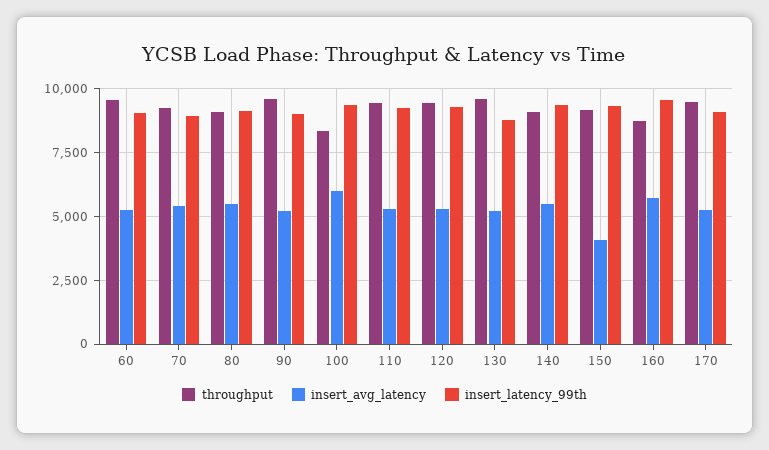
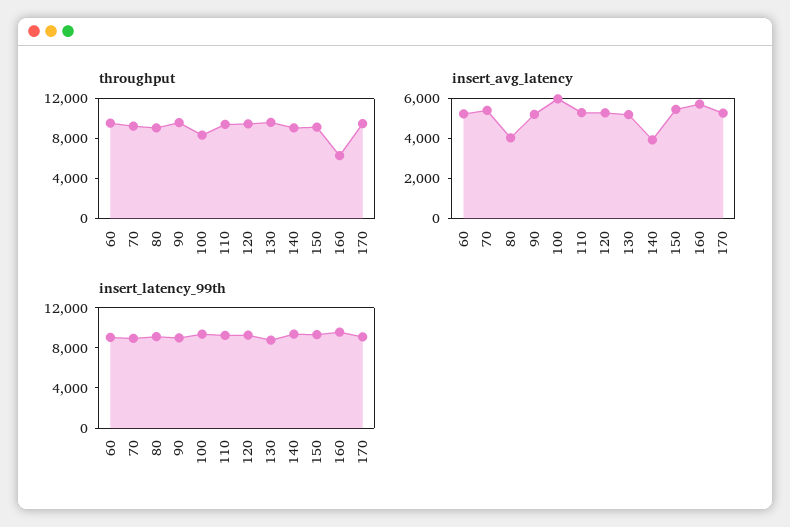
  {
    "throughput": {
      "60": 9500,
      "70": 9250,
      "80": 9000,
      "90": 9500,
      "100": 8250,
      "110": 9500,
      "120": 9500,
      "130": 9500,
      "140": 9000,
      "150": 9250,
-     "160": 8750,
+     "160": 6000,
      "170": 9500
    },
    "insert_avg_latency": {
      "60": 5250,
      "70": 5500,
-     "80": 5500,
+     "80": 4000,
      "90": 5250,
      "100": 6000,
      "110": 5250,
      "120": 5250,
      "130": 5250,
-     "140": 5500,
+     "140": 4000,
-     "150": 4000,
+     "150": 5500,
      "160": 5750,
      "170": 5250
    },
    "insert_latency_99th": {
      "60": 9000,
      "70": 9000,
      "80": 9250,
      "90": 9000,
      "100": 9250,
      "110": 9250,
      "120": 9250,
      "130": 8750,
      "140": 9500,
      "150": 9250,
      "160": 9500,
      "170": 9000
    }
  }

